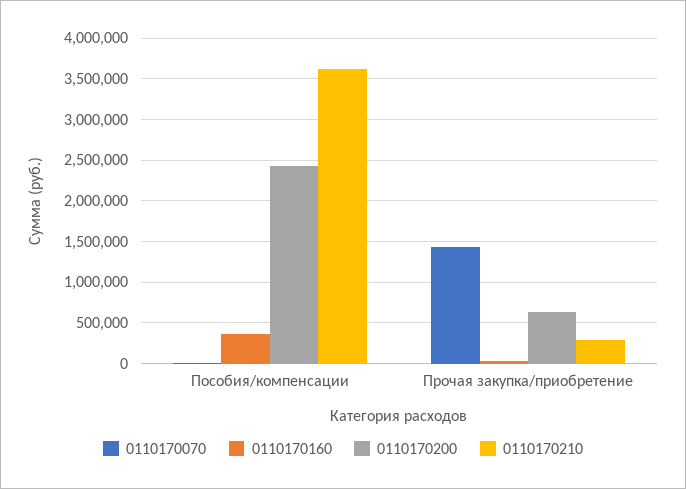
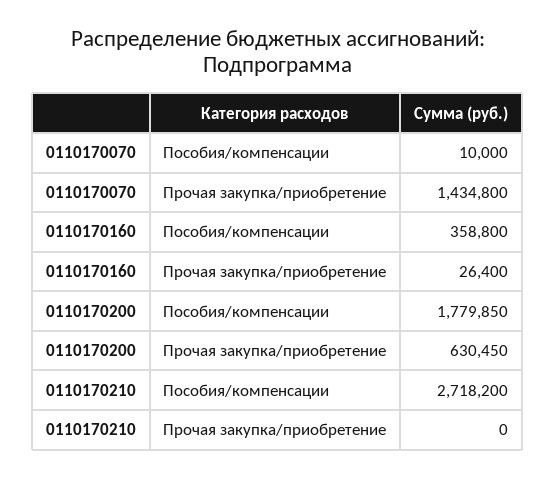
  {
    "0110170070": {
      "Пособия/компенсации": 10000,
      "Прочая закупка/приобретение": 1434800
    },
    "0110170160": {
      "Пособия/компенсации": 358800,
      "Прочая закупка/приобретение": 26400
    },
    "0110170200": {
-     "Пособия/компенсации": 2400000,
+     "Пособия/компенсации": 1779850,
      "Прочая закупка/приобретение": 630450
    },
    "0110170210": {
-     "Пособия/компенсации": 3600000,
+     "Пособия/компенсации": 2718200,
-     "Прочая закупка/приобретение": 300000
+     "Прочая закупка/приобретение": 0
    }
  }

